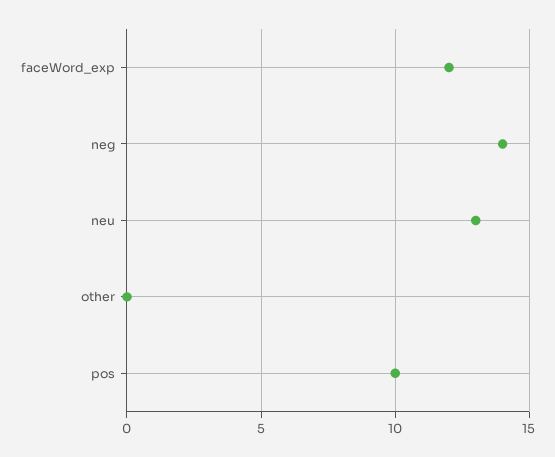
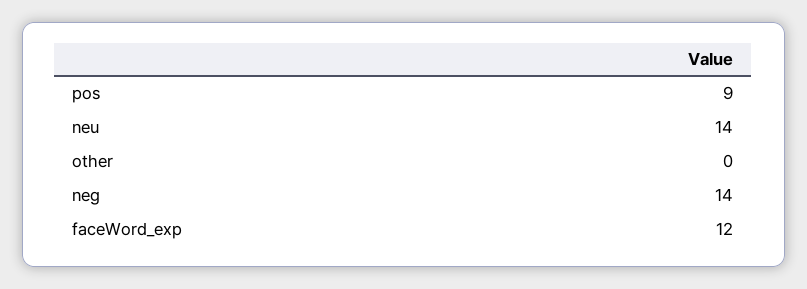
  {
    "faceWord_exp": 12,
    "neg": 14,
-   "neu": 13,
+   "neu": 14,
    "other": 0,
-   "pos": 10
+   "pos": 9
  }

